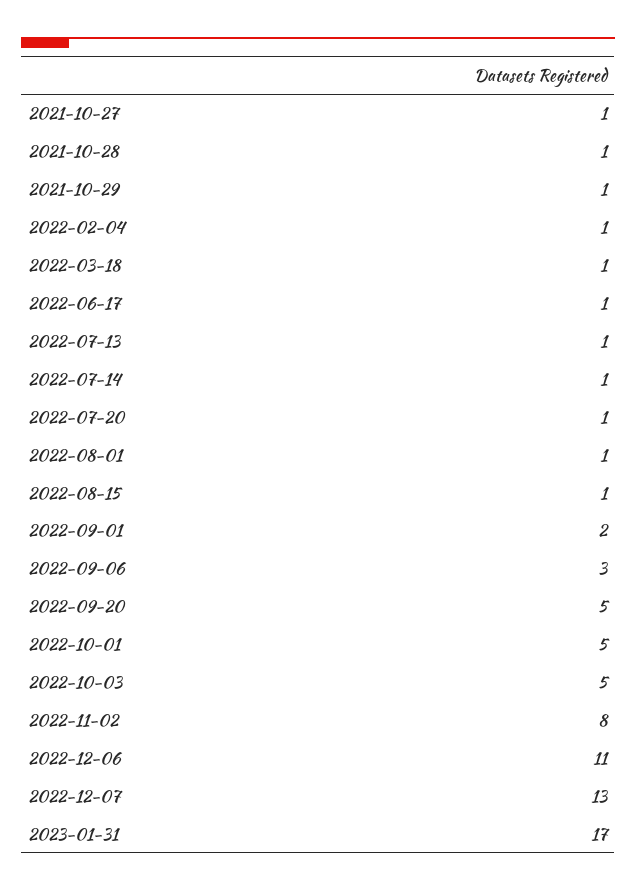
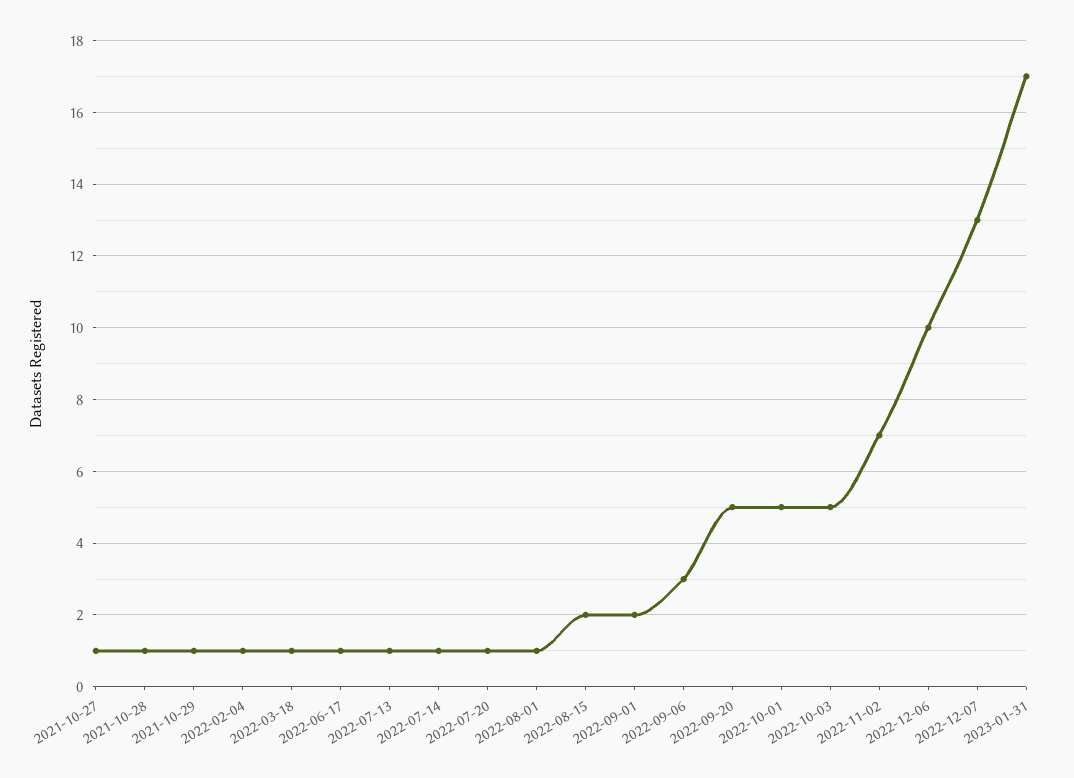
  {
    "2021-10-27": 1,
    "2021-10-28": 1,
    "2021-10-29": 1,
    "2022-02-04": 1,
    "2022-03-18": 1,
    "2022-06-17": 1,
    "2022-07-13": 1,
    "2022-07-14": 1,
    "2022-07-20": 1,
    "2022-08-01": 1,
-   "2022-08-15": 1,
+   "2022-08-15": 2,
    "2022-09-01": 2,
    "2022-09-06": 3,
    "2022-09-20": 5,
    "2022-10-01": 5,
    "2022-10-03": 5,
-   "2022-11-02": 8,
+   "2022-11-02": 7,
-   "2022-12-06": 11,
+   "2022-12-06": 10,
    "2022-12-07": 13,
    "2023-01-31": 17
  }

